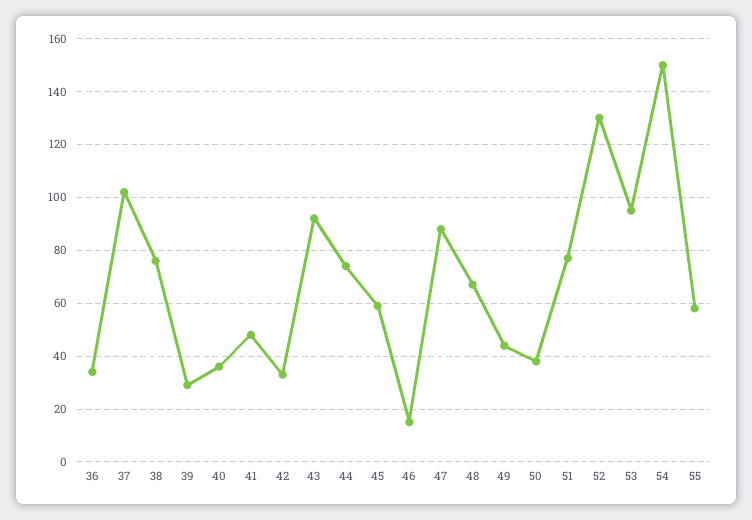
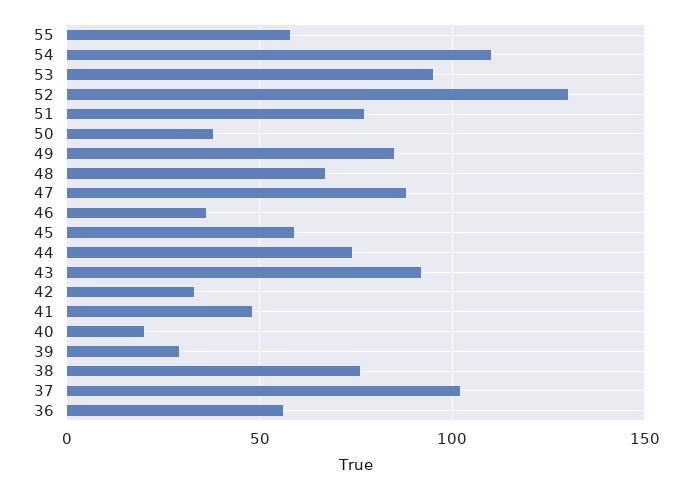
  {
-   "36": 35,
+   "36": 55,
    "37": 100,
    "38": 75,
    "39": 30,
-   "40": 35,
+   "40": 20,
    "41": 50,
    "42": 35,
    "43": 90,
    "44": 75,
    "45": 60,
-   "46": 15,
+   "46": 35,
    "47": 90,
    "48": 65,
-   "49": 45,
+   "49": 85,
    "50": 40,
    "51": 75,
    "52": 130,
    "53": 95,
-   "54": 150,
+   "54": 110,
    "55": 60
  }

